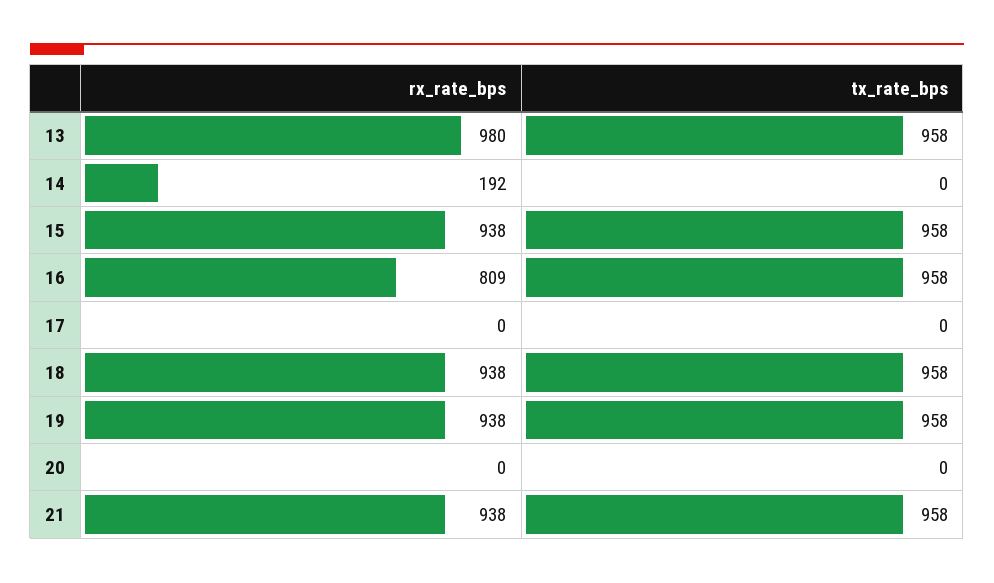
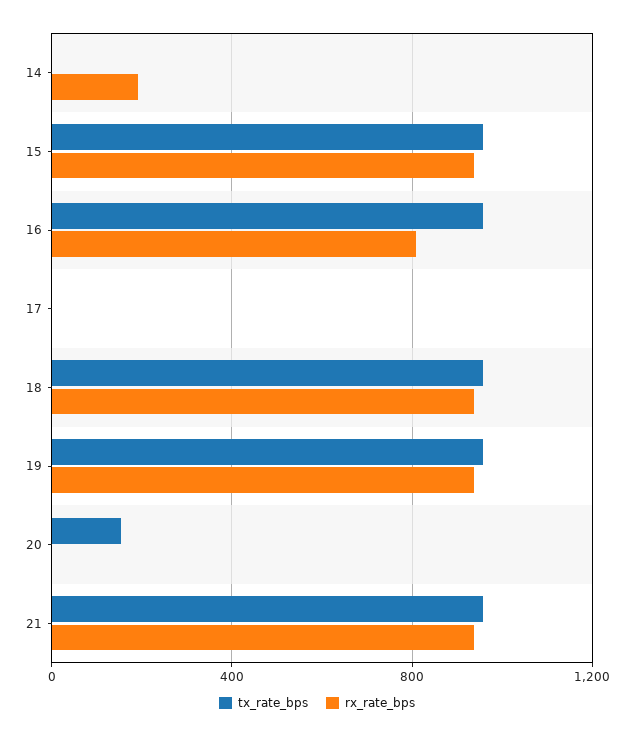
  {
    "rx_rate_bps": {
-     "13": 980,
      "14": 192,
      "15": 938,
      "16": 809,
      "17": 0,
      "18": 938,
      "19": 938,
      "20": 0,
      "21": 938
    },
    "tx_rate_bps": {
-     "13": 958,
      "14": 0,
      "15": 958,
      "16": 958,
      "17": 0,
      "18": 958,
      "19": 958,
-     "20": 0,
+     "20": 150,
      "21": 958
    }
  }

